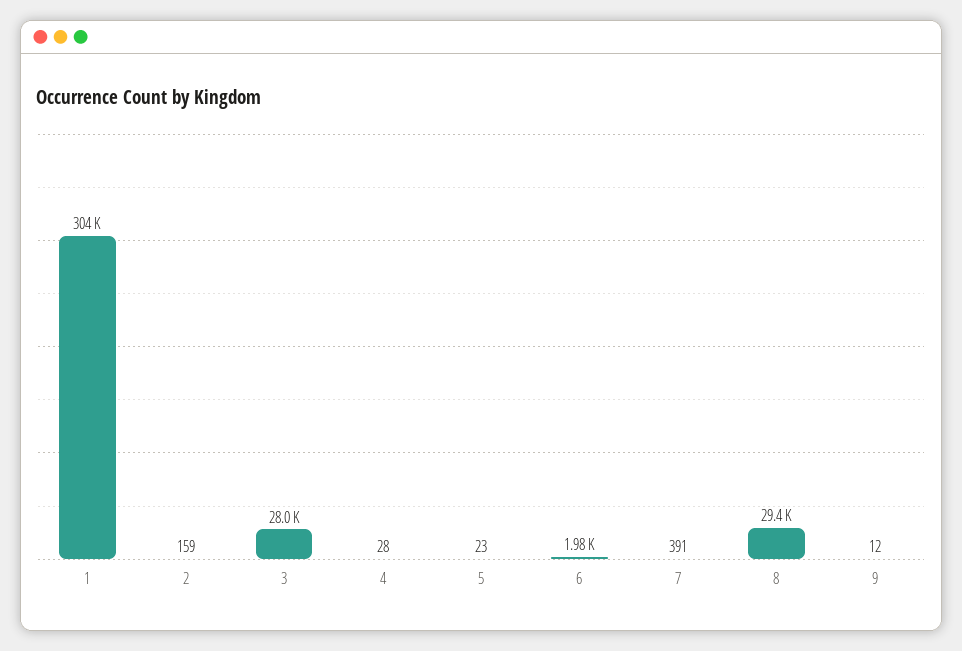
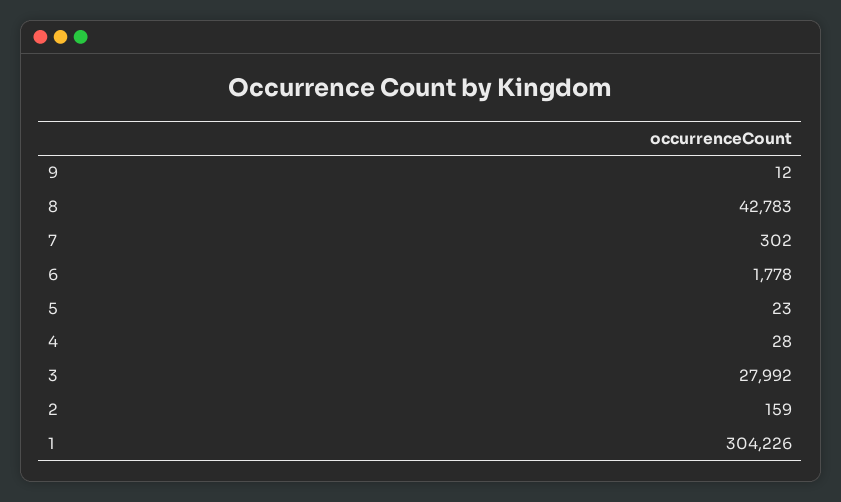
  {
    "1": 304226,
    "2": 159,
    "3": 27992,
    "4": 28,
    "5": 23,
-   "6": 1980,
+   "6": 1778,
-   "7": 391,
+   "7": 302,
-   "8": 29400,
+   "8": 42783,
    "9": 12
  }

